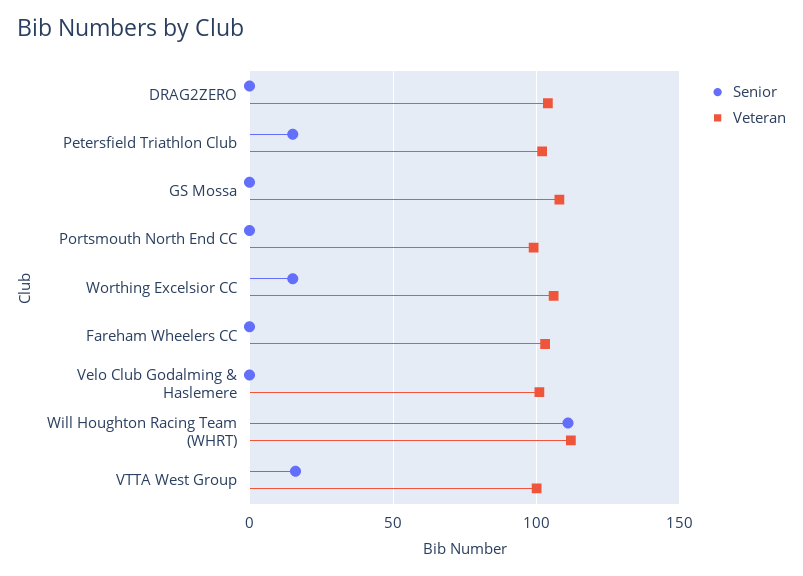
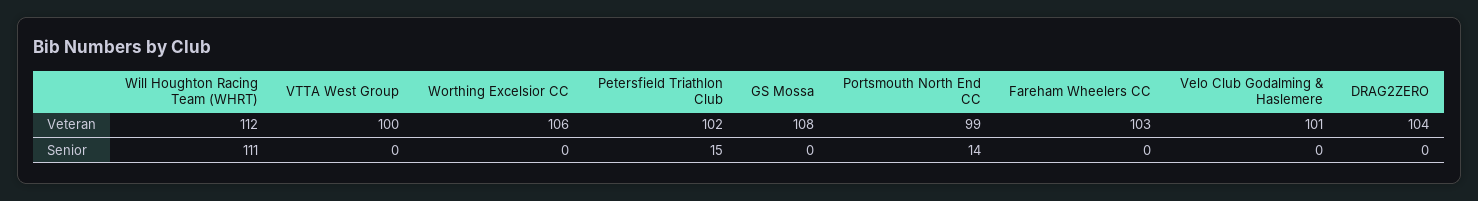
  {
    "Senior": {
      "DRAG2ZERO": 0,
      "Petersfield Triathlon Club": 15,
      "GS Mossa": 0,
-     "Portsmouth North End CC": 0,
+     "Portsmouth North End CC": 14,
-     "Worthing Excelsior CC": 15,
+     "Worthing Excelsior CC": 0,
      "Fareham Wheelers CC": 0,
      "Velo Club Godalming & Haslemere": 0,
      "Will Houghton Racing Team (WHRT)": 111,
-     "VTTA West Group": 15
+     "VTTA West Group": 0
    },
    "Veteran": {
      "DRAG2ZERO": 104,
      "Petersfield Triathlon Club": 102,
      "GS Mossa": 108,
      "Portsmouth North End CC": 99,
      "Worthing Excelsior CC": 106,
      "Fareham Wheelers CC": 103,
      "Velo Club Godalming & Haslemere": 101,
      "Will Houghton Racing Team (WHRT)": 112,
      "VTTA West Group": 100
    }
  }

